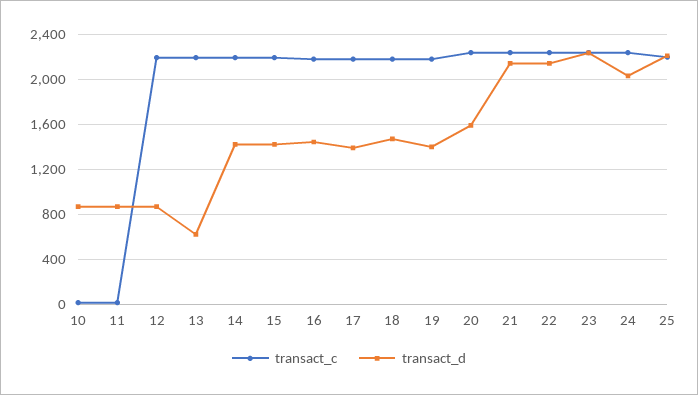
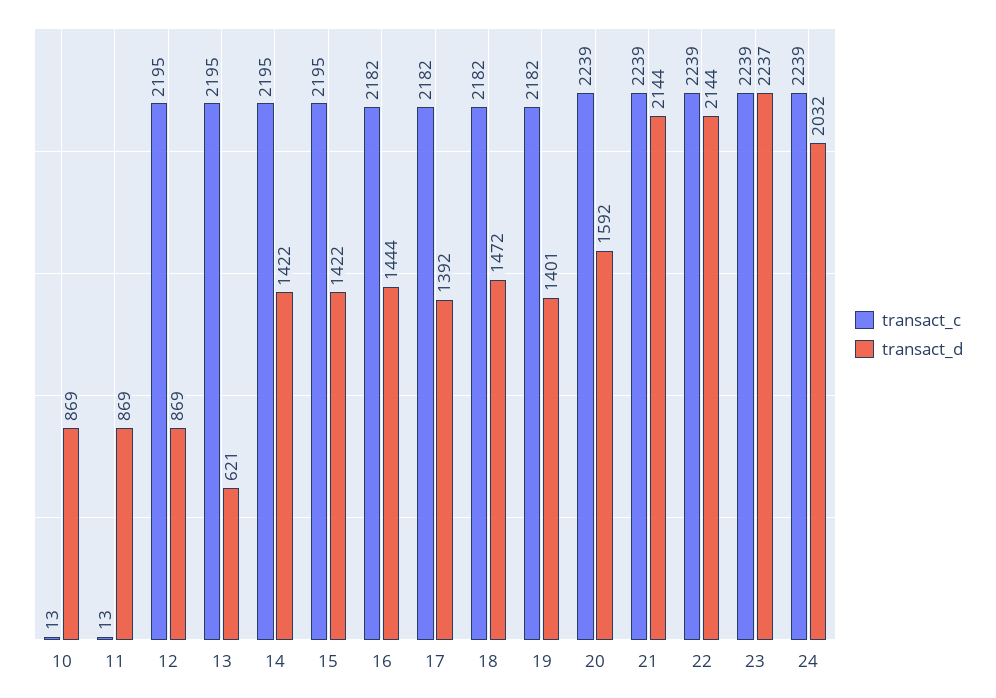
  {
    "transact_c": {
      "10": 13,
      "11": 13,
      "12": 2195,
      "13": 2195,
      "14": 2195,
      "15": 2195,
      "16": 2182,
      "17": 2182,
      "18": 2182,
      "19": 2182,
      "20": 2239,
      "21": 2239,
      "22": 2239,
      "23": 2239,
-     "24": 2239,
+     "24": 2239
-     "25": 2200
    },
    "transact_d": {
      "10": 869,
      "11": 869,
      "12": 869,
      "13": 621,
      "14": 1422,
      "15": 1422,
      "16": 1444,
      "17": 1392,
      "18": 1472,
      "19": 1401,
      "20": 1592,
      "21": 2144,
      "22": 2144,
      "23": 2237,
-     "24": 2032,
+     "24": 2032
-     "25": 2200
    }
  }

